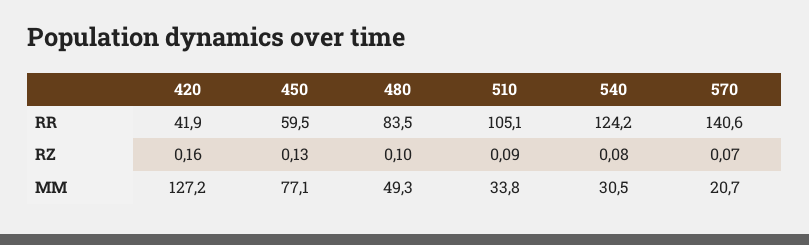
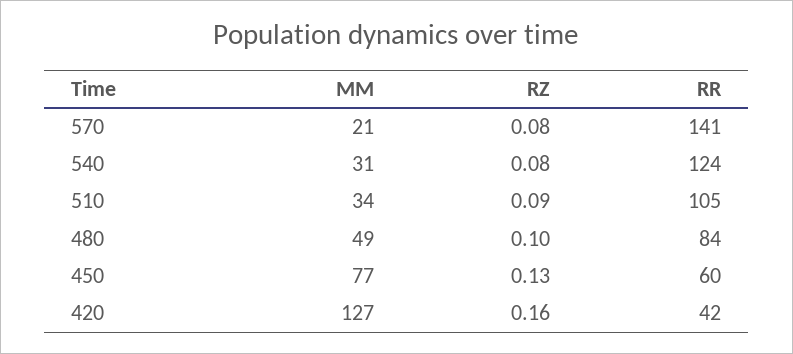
  {
    "420": {
      "RR": 41.9,
      "RZ": 0.16,
      "MM": 127.2
    },
    "450": {
      "RR": 59.5,
      "RZ": 0.13,
      "MM": 77.1
    },
    "480": {
      "RR": 83.5,
      "RZ": 0.1,
      "MM": 49.3
    },
    "510": {
      "RR": 105.1,
      "RZ": 0.09,
      "MM": 33.8
    },
    "540": {
      "RR": 124.2,
      "RZ": 0.08,
      "MM": 30.5
    },
    "570": {
      "RR": 140.6,
-     "RZ": 0.07,
+     "RZ": 0.08,
      "MM": 20.7
    }
  }

